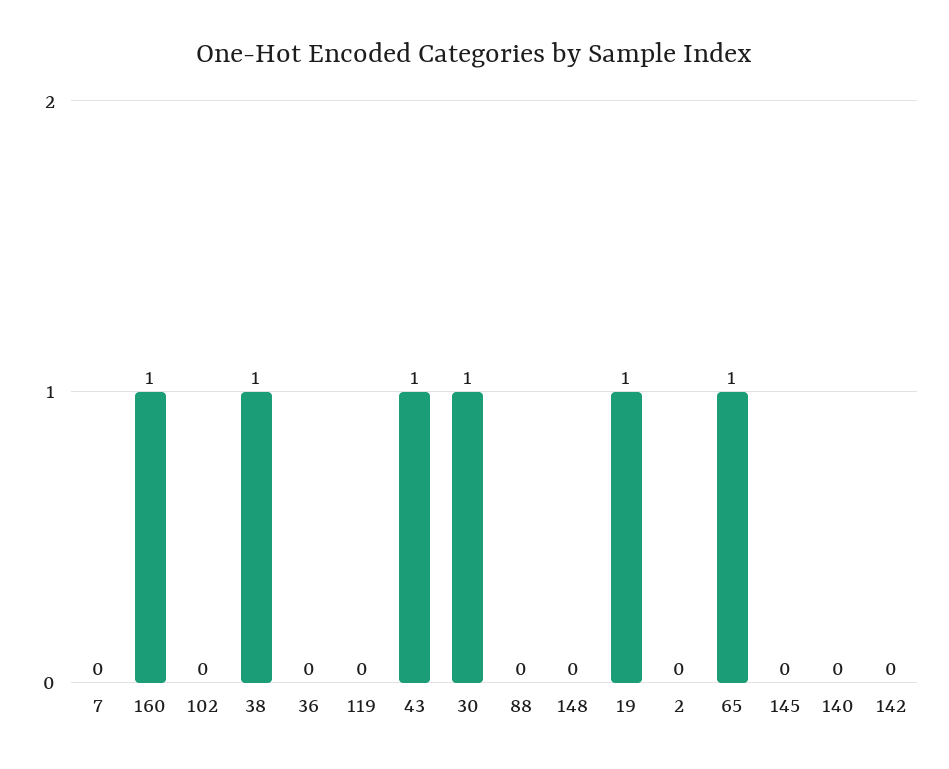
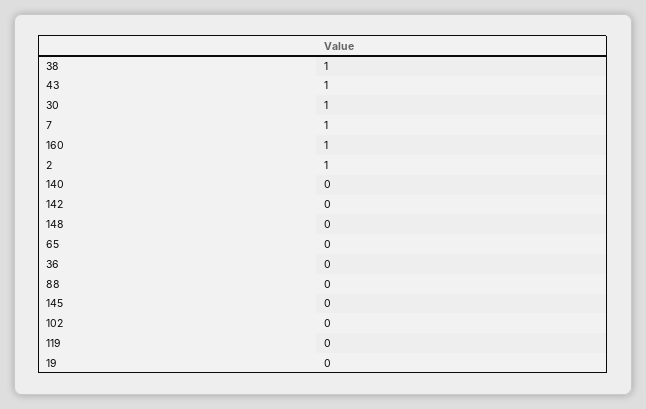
  {
-   "7": 0,
+   "7": 1,
    "160": 1,
    "102": 0,
    "38": 1,
    "36": 0,
    "119": 0,
    "43": 1,
    "30": 1,
    "88": 0,
    "148": 0,
-   "19": 1,
+   "19": 0,
-   "2": 0,
+   "2": 1,
-   "65": 1,
+   "65": 0,
    "145": 0,
    "140": 0,
    "142": 0
  }

